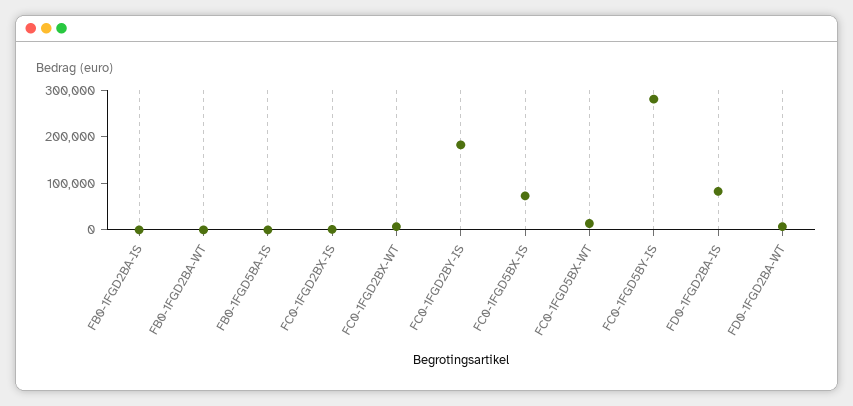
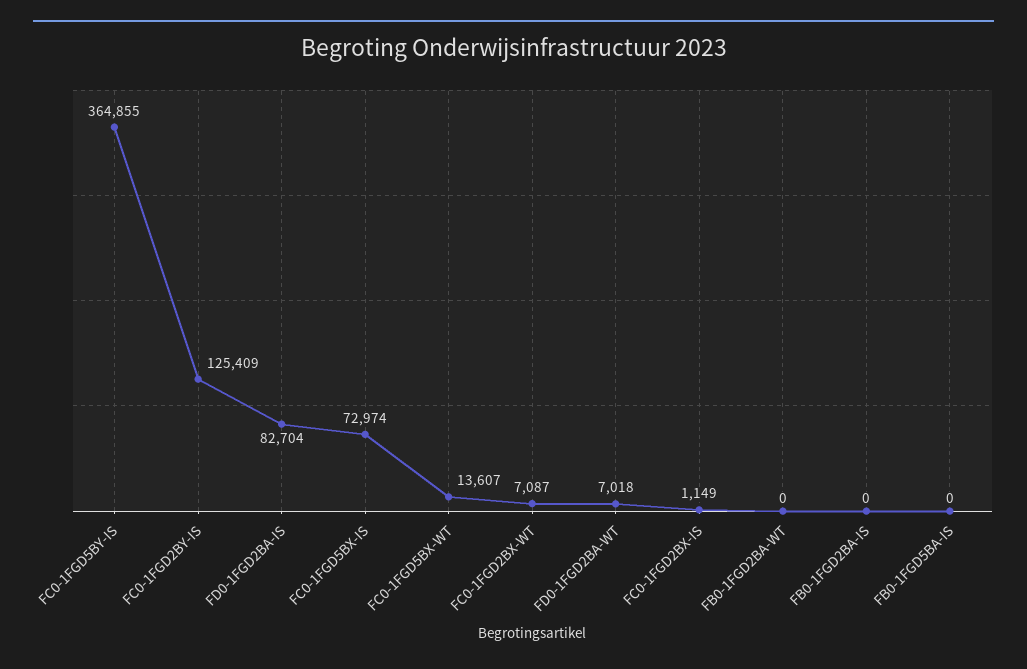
  {
    "FB0-1FGD2BA-IS": 0,
    "FB0-1FGD2BA-WT": 0,
    "FB0-1FGD5BA-IS": 0,
    "FC0-1FGD2BX-IS": 1149,
    "FC0-1FGD2BX-WT": 7087,
-   "FC0-1FGD2BY-IS": 180000,
+   "FC0-1FGD2BY-IS": 125409,
    "FC0-1FGD5BX-IS": 72974,
    "FC0-1FGD5BX-WT": 13607,
-   "FC0-1FGD5BY-IS": 280000,
+   "FC0-1FGD5BY-IS": 364855,
    "FD0-1FGD2BA-IS": 82704,
    "FD0-1FGD2BA-WT": 7018
  }

